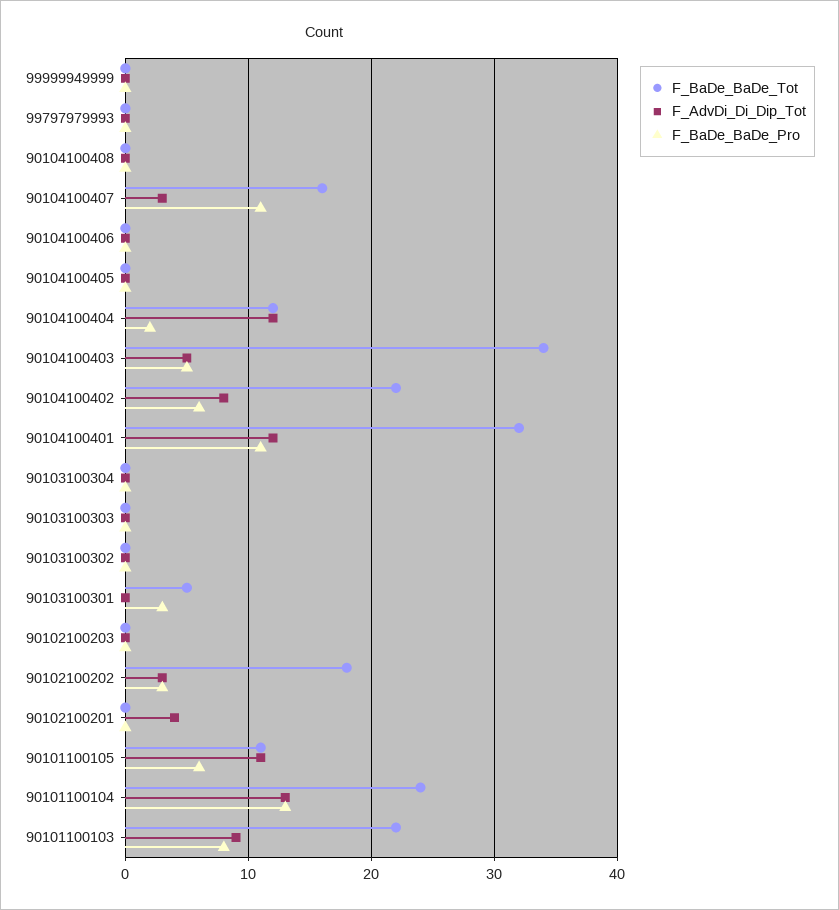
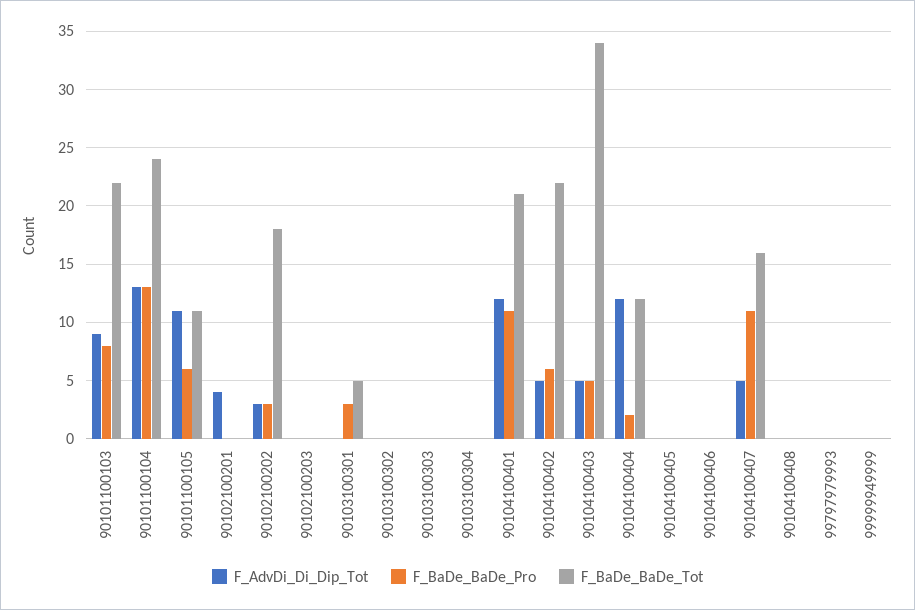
  {
    "F_BaDe_BaDe_Tot": {
      "99999949999": 0,
      "99797979993": 0,
      "90104100408": 0,
      "90104100407": 16,
      "90104100406": 0,
      "90104100405": 0,
      "90104100404": 12,
      "90104100403": 34,
      "90104100402": 22,
-     "90104100401": 32,
+     "90104100401": 21,
      "90103100304": 0,
      "90103100303": 0,
      "90103100302": 0,
      "90103100301": 5,
      "90102100203": 0,
      "90102100202": 18,
      "90102100201": 0,
      "90101100105": 11,
      "90101100104": 24,
      "90101100103": 22
    },
    "F_AdvDi_Di_Dip_Tot": {
      "99999949999": 0,
      "99797979993": 0,
      "90104100408": 0,
-     "90104100407": 3,
+     "90104100407": 5,
      "90104100406": 0,
      "90104100405": 0,
      "90104100404": 12,
      "90104100403": 5,
-     "90104100402": 8,
+     "90104100402": 5,
      "90104100401": 12,
      "90103100304": 0,
      "90103100303": 0,
      "90103100302": 0,
      "90103100301": 0,
      "90102100203": 0,
      "90102100202": 3,
      "90102100201": 4,
      "90101100105": 11,
      "90101100104": 13,
      "90101100103": 9
    },
    "F_BaDe_BaDe_Pro": {
      "99999949999": 0,
      "99797979993": 0,
      "90104100408": 0,
      "90104100407": 11,
      "90104100406": 0,
      "90104100405": 0,
      "90104100404": 2,
      "90104100403": 5,
      "90104100402": 6,
      "90104100401": 11,
      "90103100304": 0,
      "90103100303": 0,
      "90103100302": 0,
      "90103100301": 3,
      "90102100203": 0,
      "90102100202": 3,
      "90102100201": 0,
      "90101100105": 6,
      "90101100104": 13,
      "90101100103": 8
    }
  }

